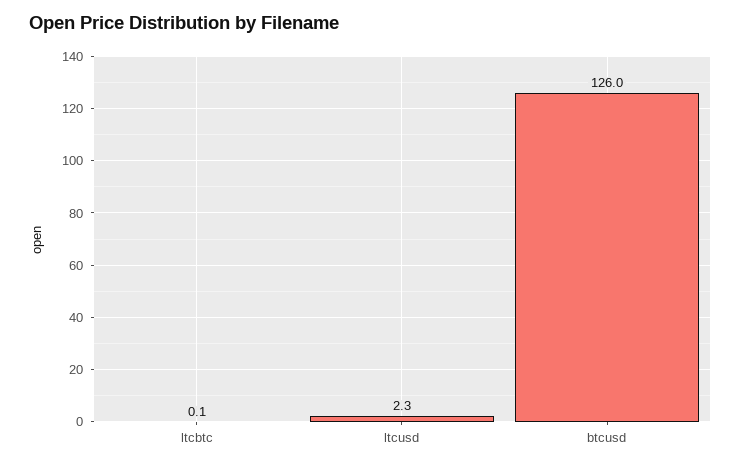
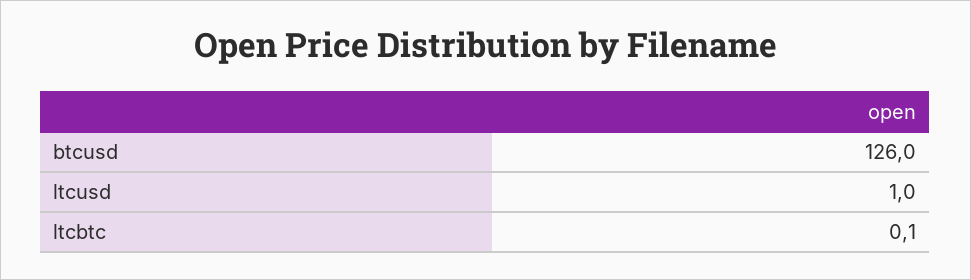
  {
    "ltcbtc": 0.1,
-   "ltcusd": 2.3,
+   "ltcusd": 1,
    "btcusd": 126
  }

